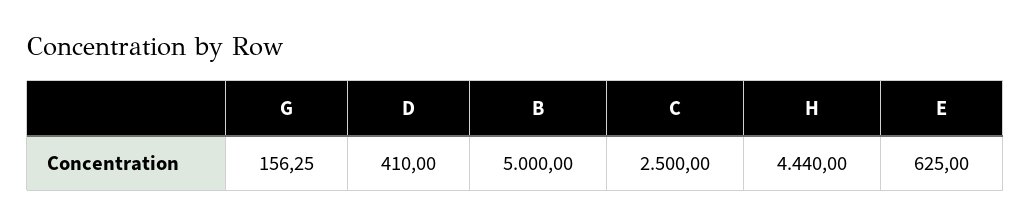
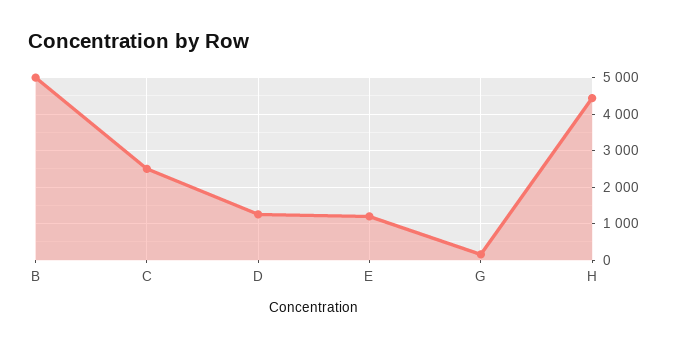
  {
    "G": 156.25,
-   "D": 410,
+   "D": 1200,
    "B": 5000,
    "C": 2500,
    "H": 4440,
-   "E": 625
+   "E": 1200
  }

